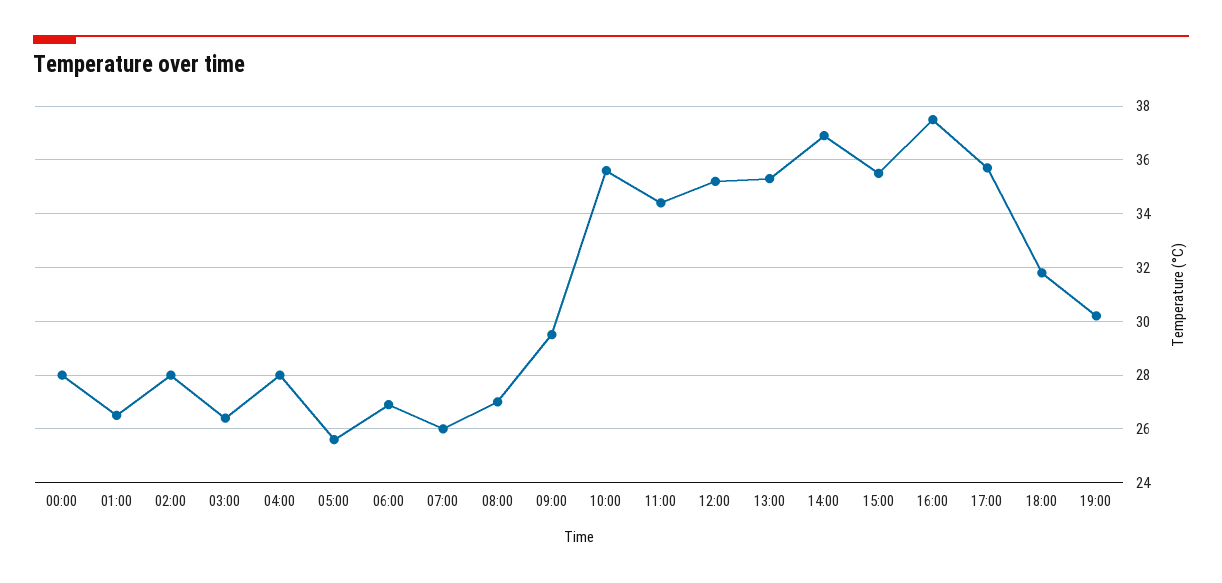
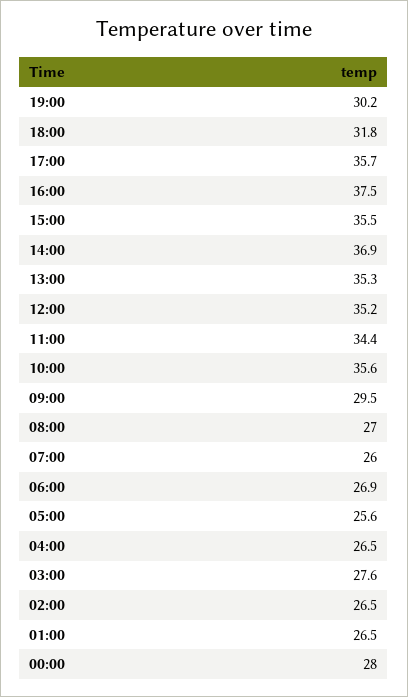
  {
    "00:00": 28,
    "01:00": 26.5,
-   "02:00": 28,
+   "02:00": 26.5,
-   "03:00": 26.5,
+   "03:00": 27.6,
-   "04:00": 28,
+   "04:00": 26.5,
    "05:00": 25.6,
    "06:00": 26.9,
    "07:00": 26,
    "08:00": 27,
    "09:00": 29.5,
    "10:00": 35.6,
    "11:00": 34.4,
    "12:00": 35.2,
    "13:00": 35.3,
    "14:00": 36.9,
    "15:00": 35.5,
    "16:00": 37.5,
    "17:00": 35.7,
    "18:00": 31.8,
    "19:00": 30.2
  }

